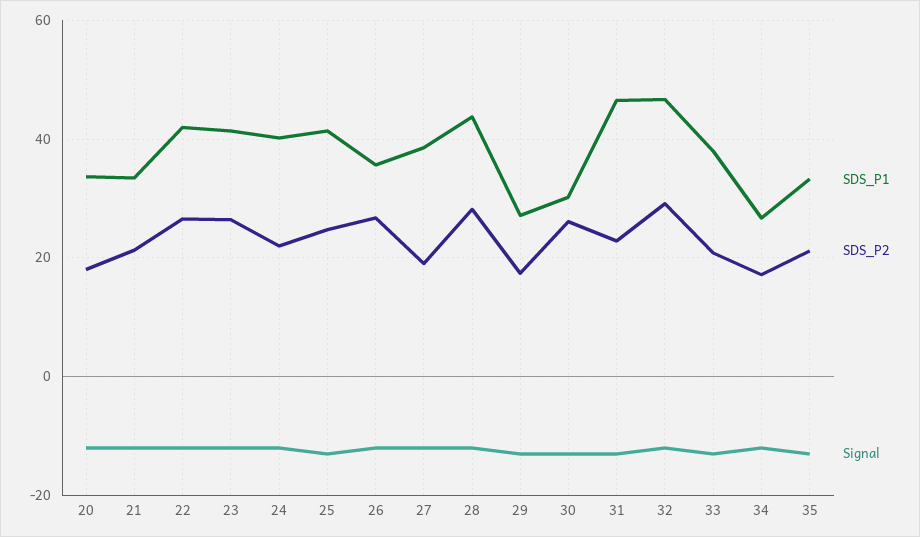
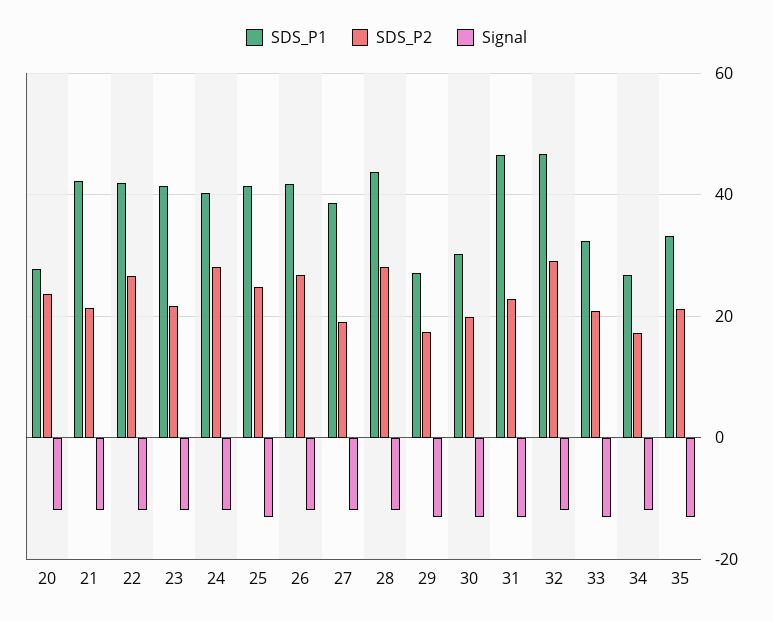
  {
    "SDS_P1": {
-     "20": 34,
+     "20": 28,
-     "21": 34,
+     "21": 42,
      "22": 42,
      "23": 42,
      "24": 40,
      "25": 42,
-     "26": 36,
+     "26": 42,
      "27": 38,
      "28": 44,
      "29": 28,
      "30": 30,
      "31": 46,
      "32": 46,
-     "33": 38,
+     "33": 32,
      "34": 26,
      "35": 34
    },
    "SDS_P2": {
-     "20": 18,
+     "20": 24,
      "21": 22,
      "22": 26,
-     "23": 26,
+     "23": 22,
-     "24": 22,
+     "24": 28,
      "25": 24,
      "26": 26,
      "27": 20,
      "28": 28,
      "29": 18,
-     "30": 26,
+     "30": 20,
      "31": 22,
      "32": 30,
      "33": 20,
      "34": 18,
      "35": 22
    },
    "Signal": {
      "20": -12,
      "21": -12,
      "22": -12,
      "23": -12,
      "24": -12,
      "25": -14,
      "26": -12,
      "27": -12,
      "28": -12,
      "29": -14,
      "30": -14,
      "31": -14,
      "32": -12,
      "33": -14,
      "34": -12,
      "35": -14
    }
  }

